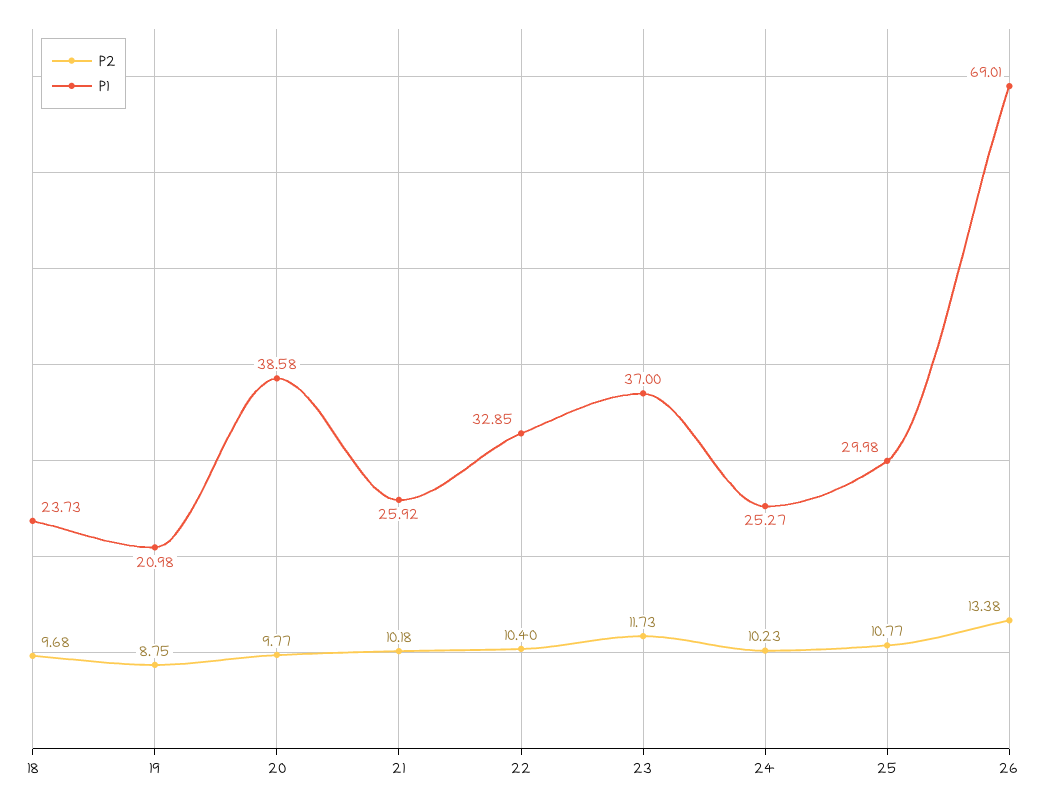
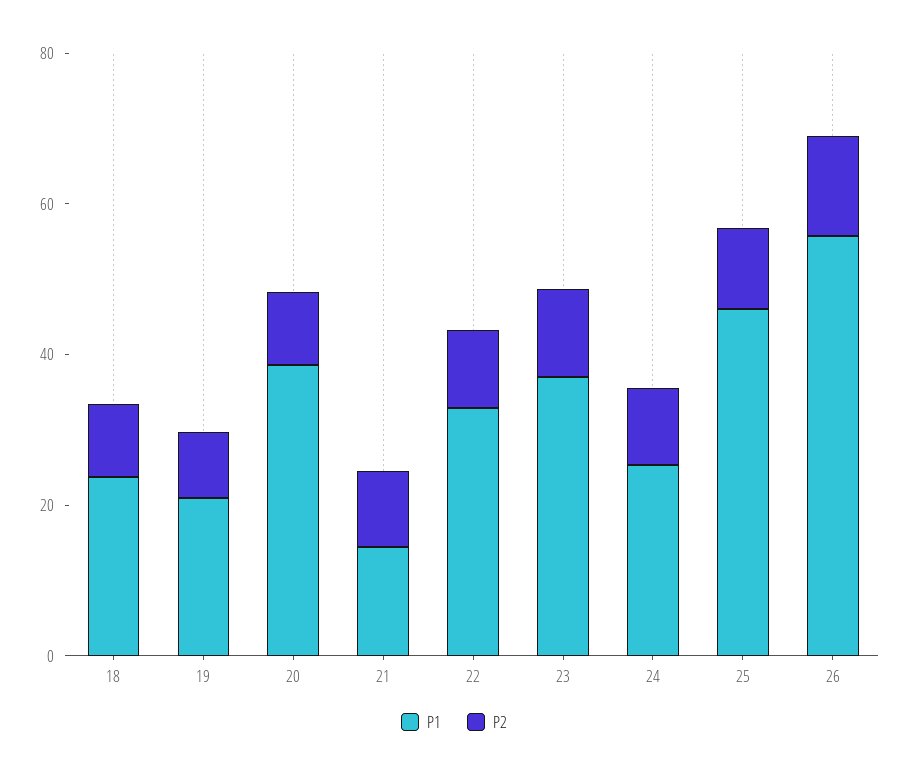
  {
    "P2": {
      "18": 9.68,
      "19": 8.75,
      "20": 9.77,
      "21": 10.18,
      "22": 10.4,
      "23": 11.73,
      "24": 10.23,
      "25": 10.77,
      "26": 13.38
    },
    "P1": {
      "18": 23.73,
      "19": 20.98,
      "20": 38.58,
-     "21": 25.92,
+     "21": 15,
      "22": 32.85,
      "23": 37,
      "24": 25.27,
-     "25": 29.98,
+     "25": 45,
-     "26": 69.01
+     "26": 55
    }
  }

